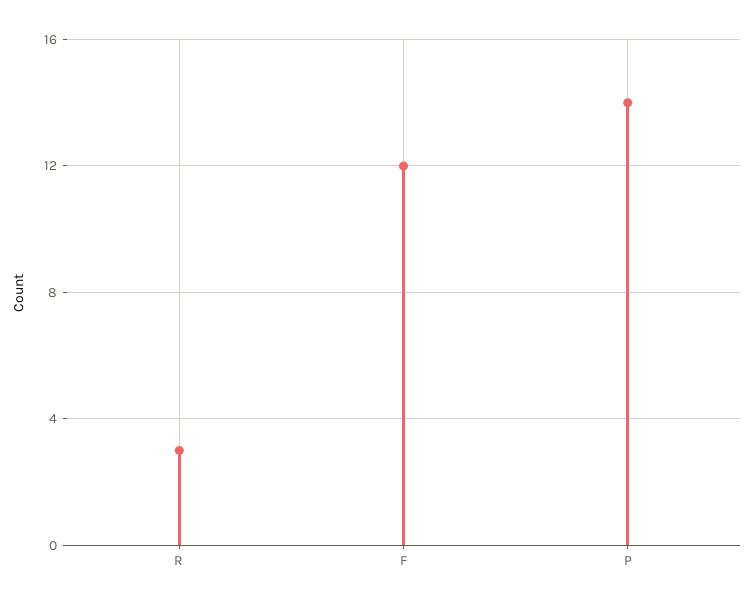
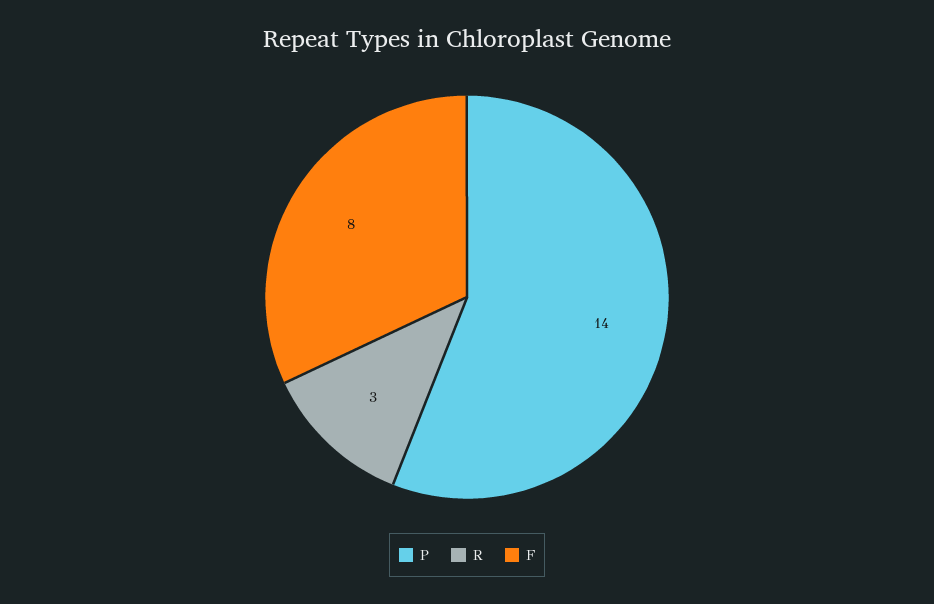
  {
    "R": 3,
-   "F": 12,
+   "F": 8,
    "P": 14
  }

